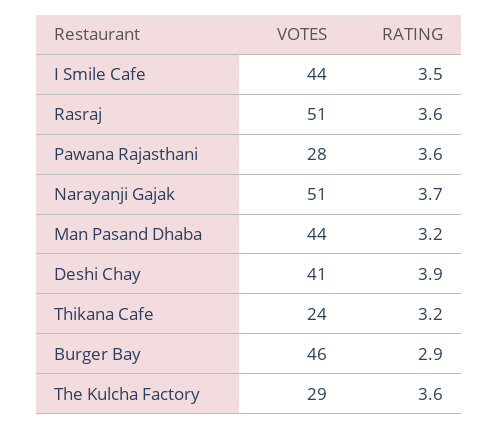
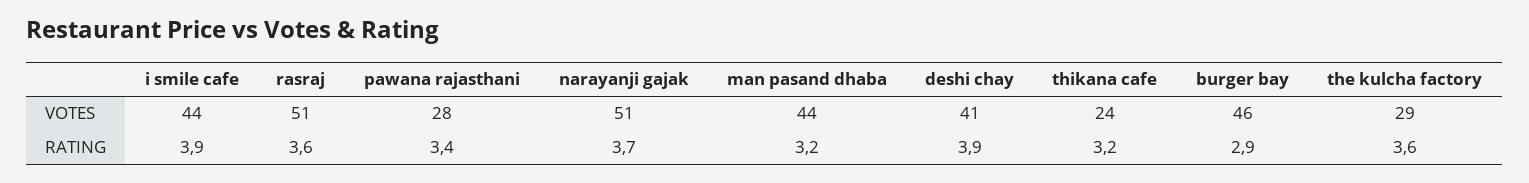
  {
    "VOTES": {
      "I Smile Cafe": 44,
      "Rasraj": 51,
      "Pawana Rajasthani": 28,
      "Narayanji Gajak": 51,
      "Man Pasand Dhaba": 44,
      "Deshi Chay": 41,
      "Thikana Cafe": 24,
      "Burger Bay": 46,
      "The Kulcha Factory": 29
    },
    "RATING": {
-     "I Smile Cafe": 3.5,
+     "I Smile Cafe": 3.9,
      "Rasraj": 3.6,
-     "Pawana Rajasthani": 3.6,
+     "Pawana Rajasthani": 3.4,
      "Narayanji Gajak": 3.7,
      "Man Pasand Dhaba": 3.2,
      "Deshi Chay": 3.9,
      "Thikana Cafe": 3.2,
      "Burger Bay": 2.9,
      "The Kulcha Factory": 3.6
    }
  }

